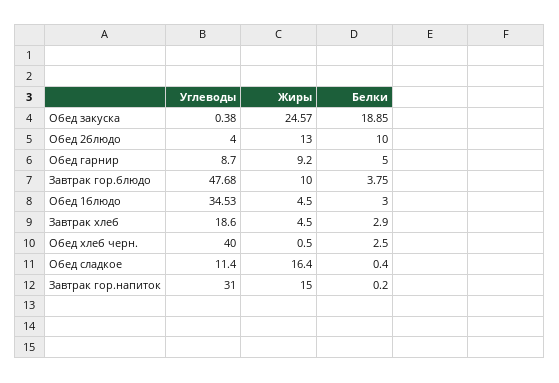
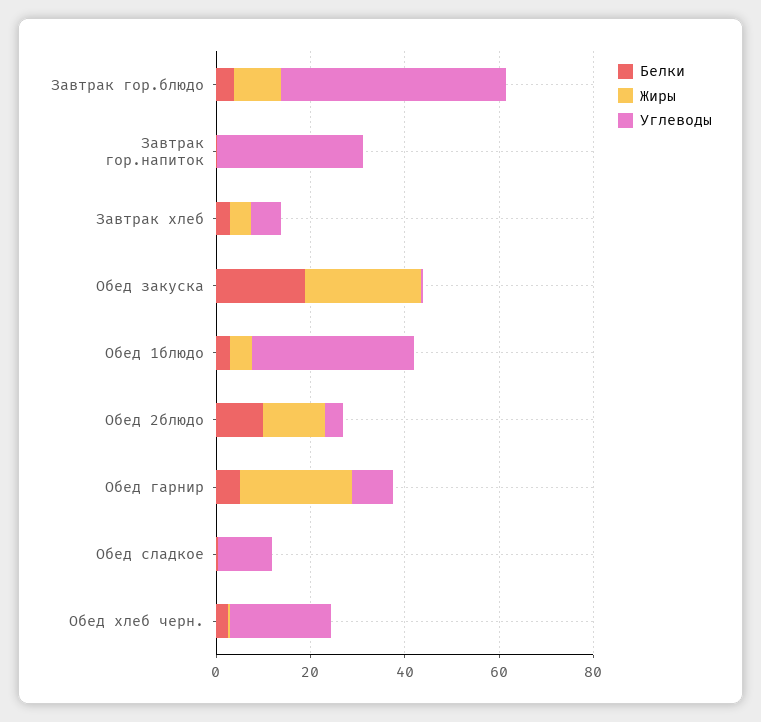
  {
    "Углеводы": {
      "Обед закуска": 0.38,
      "Обед 2блюдо": 4,
      "Обед гарнир": 8.7,
      "Завтрак гор.блюдо": 47.68,
      "Обед 1блюдо": 34.53,
-     "Завтрак хлеб": 18.6,
+     "Завтрак хлеб": 5,
-     "Обед хлеб черн.": 40,
+     "Обед хлеб черн.": 20,
      "Обед сладкое": 11.4,
      "Завтрак гор.напиток": 31
    },
    "Жиры": {
      "Обед закуска": 24.57,
      "Обед 2блюдо": 13,
-     "Обед гарнир": 9.2,
+     "Обед гарнир": 25,
      "Завтрак гор.блюдо": 10,
      "Обед 1блюдо": 4.5,
      "Завтрак хлеб": 4.5,
      "Обед хлеб черн.": 0.5,
-     "Обед сладкое": 16.4,
+     "Обед сладкое": 0,
-     "Завтрак гор.напиток": 15
+     "Завтрак гор.напиток": 0
    },
    "Белки": {
      "Обед закуска": 18.85,
      "Обед 2блюдо": 10,
      "Обед гарнир": 5,
      "Завтрак гор.блюдо": 3.75,
      "Обед 1блюдо": 3,
      "Завтрак хлеб": 2.9,
      "Обед хлеб черн.": 2.5,
      "Обед сладкое": 0.4,
      "Завтрак гор.напиток": 0.2
    }
  }

